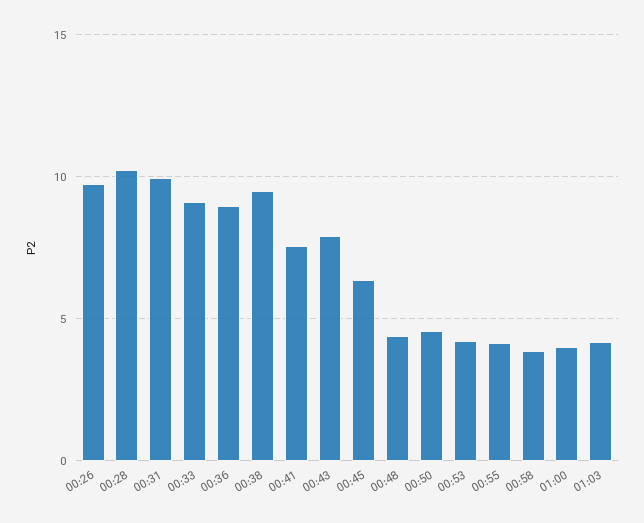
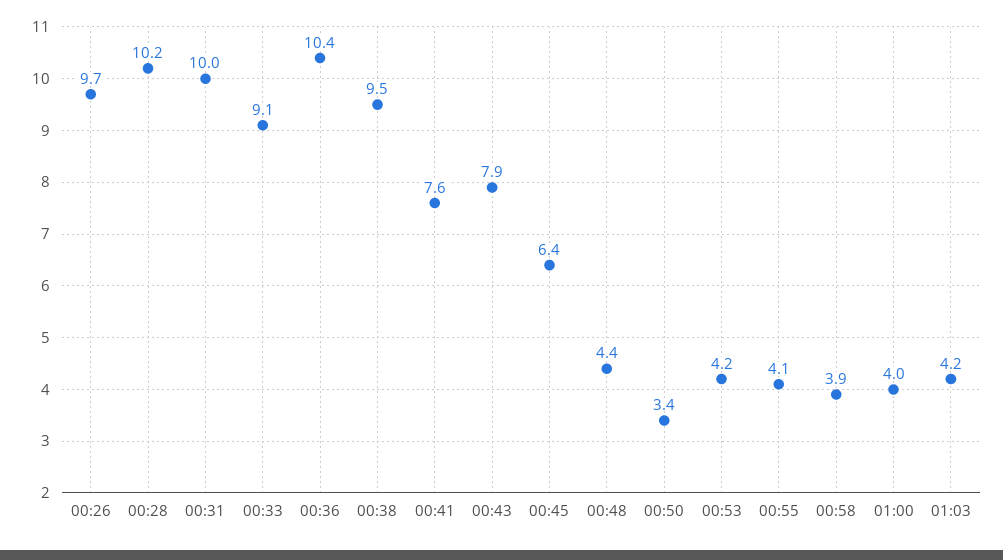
  {
    "00:26": 9.7,
    "00:28": 10.2,
    "00:31": 10,
    "00:33": 9.1,
-   "00:36": 9,
+   "00:36": 10.4,
    "00:38": 9.5,
    "00:41": 7.6,
    "00:43": 7.9,
    "00:45": 6.4,
    "00:48": 4.4,
-   "00:50": 4.5,
+   "00:50": 3.4,
    "00:53": 4.2,
    "00:55": 4.1,
    "00:58": 3.9,
    "01:00": 4,
    "01:03": 4.2
  }

